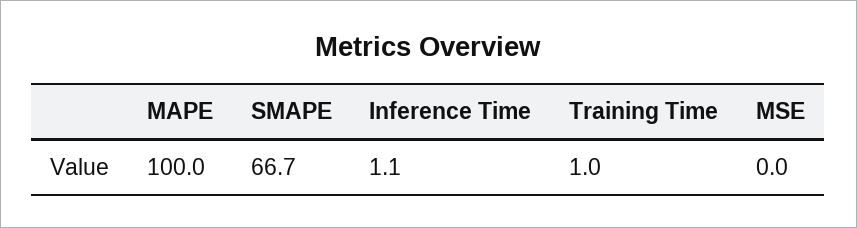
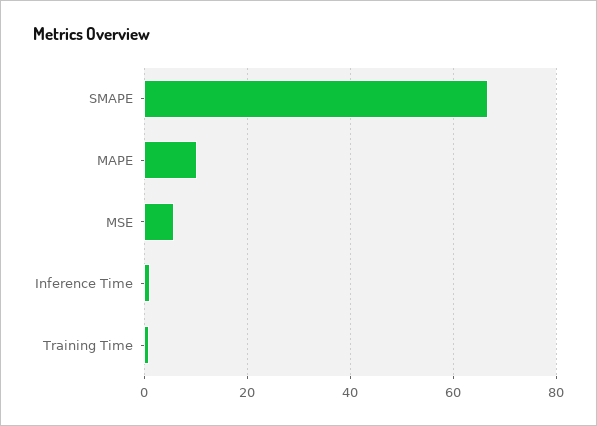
  {
-   "MAPE": 100,
+   "MAPE": 10,
    "SMAPE": 66.7,
    "Inference Time": 1.1,
    "Training Time": 1,
-   "MSE": 0
+   "MSE": 6
  }

